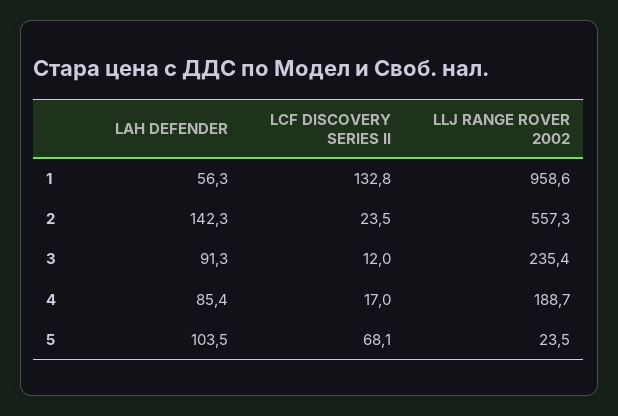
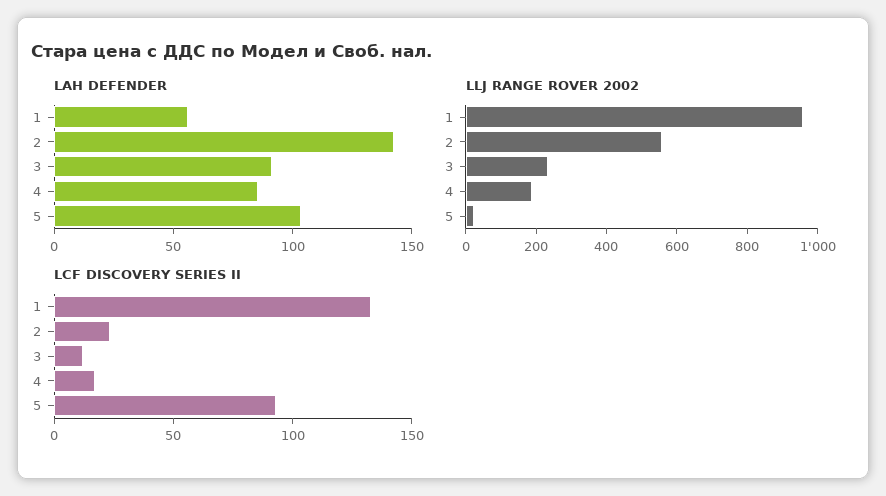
  {
    "LAH DEFENDER": {
      "1": 56.3,
      "2": 142.3,
      "3": 91.3,
      "4": 85.4,
      "5": 103.5
    },
    "LCF DISCOVERY SERIES II": {
      "1": 132.8,
      "2": 23.5,
      "3": 12,
      "4": 17,
-     "5": 68.1
+     "5": 90
    },
    "LLJ RANGE ROVER 2002": {
      "1": 958.6,
      "2": 557.3,
      "3": 235.4,
      "4": 188.7,
      "5": 23.5
    }
  }

